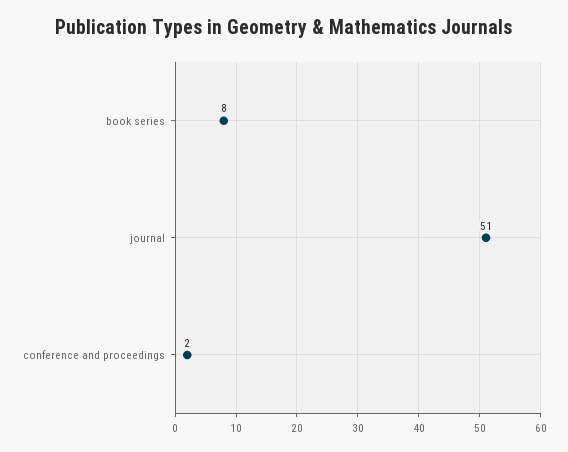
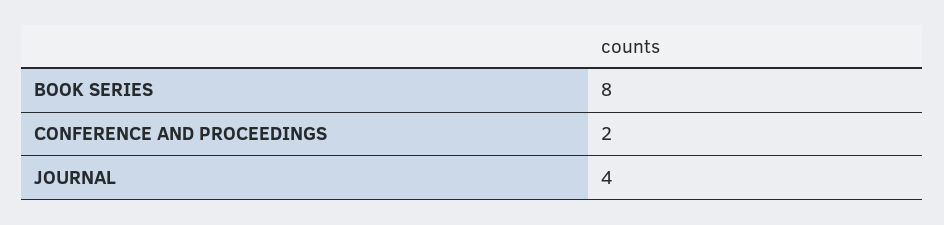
  {
    "book series": 8,
-   "journal": 51,
+   "journal": 4,
    "conference and proceedings": 2
  }

